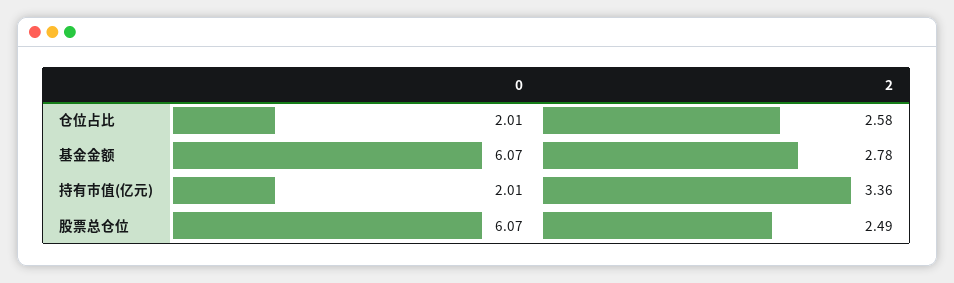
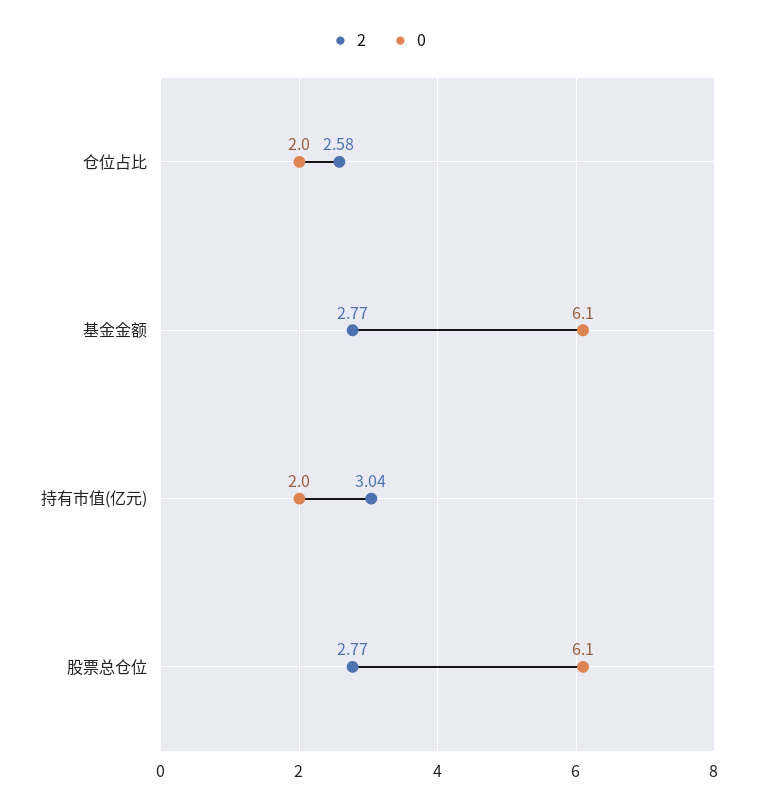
  {
    "0": {
      "仓位占比": 2.01,
      "基金金额": 6.07,
      "持有市值(亿元)": 2.01,
      "股票总仓位": 6.07
    },
    "2": {
      "仓位占比": 2.58,
-     "基金金额": 2.78,
+     "基金金额": 2.77,
-     "持有市值(亿元)": 3.36,
+     "持有市值(亿元)": 3.04,
-     "股票总仓位": 2.49
+     "股票总仓位": 2.77
    }
  }

